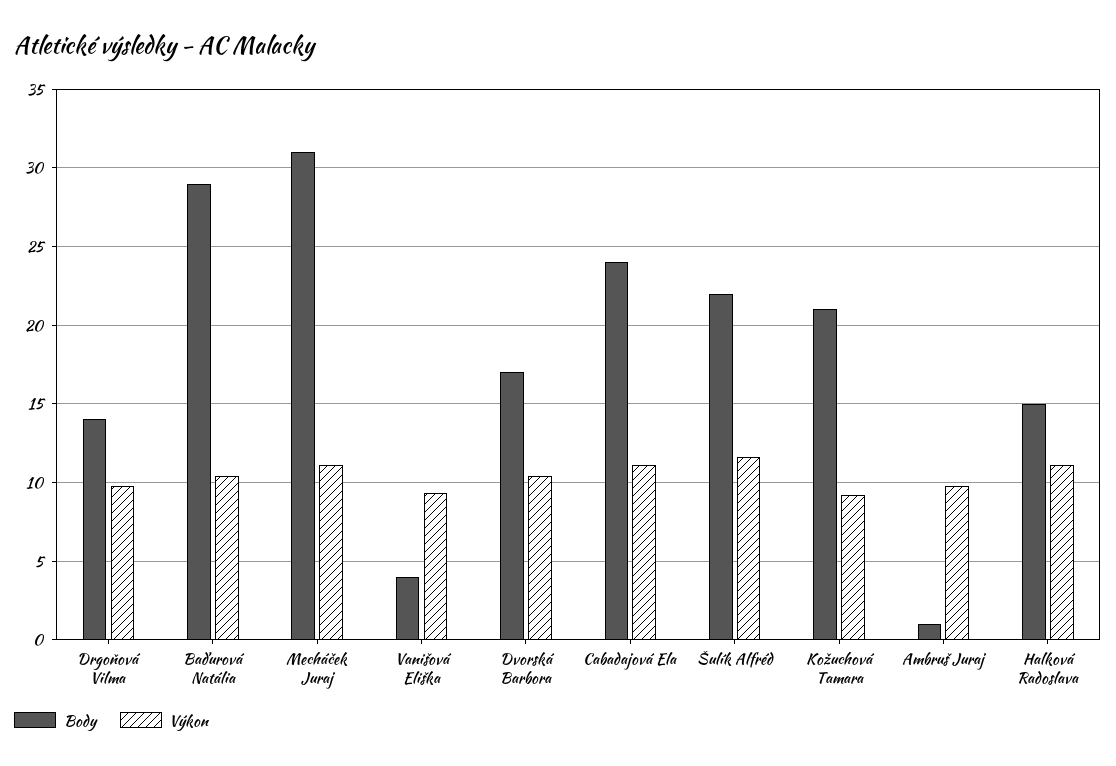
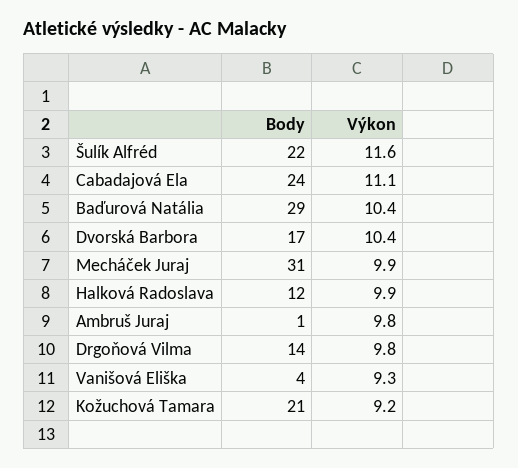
  {
    "Body": {
      "Drgoňová Vilma": 14,
      "Baďurová Natália": 29,
      "Mecháček Juraj": 31,
      "Vanišová Eliška": 4,
      "Dvorská Barbora": 17,
      "Cabadajová Ela": 24,
      "Šulík Alfréd": 22,
      "Kožuchová Tamara": 21,
      "Ambruš Juraj": 1,
-     "Halková Radoslava": 15
+     "Halková Radoslava": 12
    },
    "Výkon": {
      "Drgoňová Vilma": 9.8,
      "Baďurová Natália": 10.4,
-     "Mecháček Juraj": 11,
+     "Mecháček Juraj": 9.9,
      "Vanišová Eliška": 9.3,
      "Dvorská Barbora": 10.4,
      "Cabadajová Ela": 11.1,
      "Šulík Alfréd": 11.6,
      "Kožuchová Tamara": 9.2,
      "Ambruš Juraj": 9.8,
-     "Halková Radoslava": 11
+     "Halková Radoslava": 9.9
    }
  }

